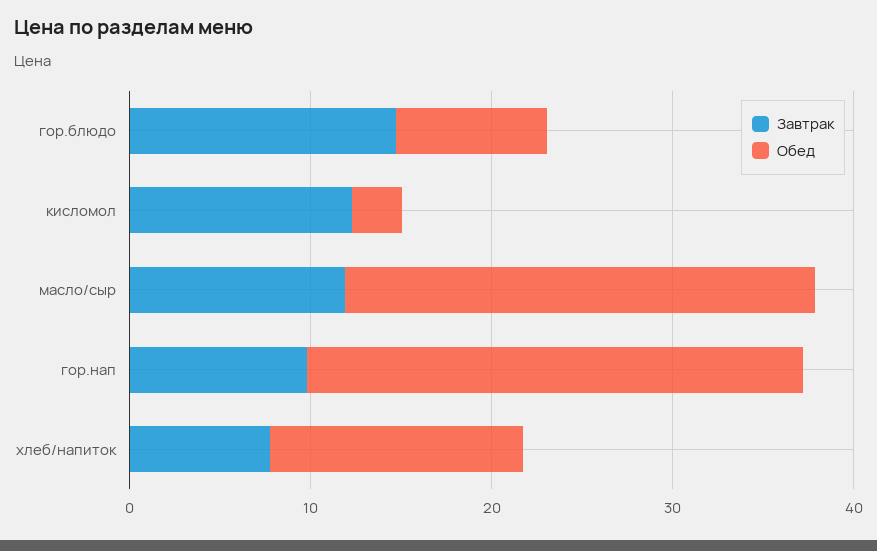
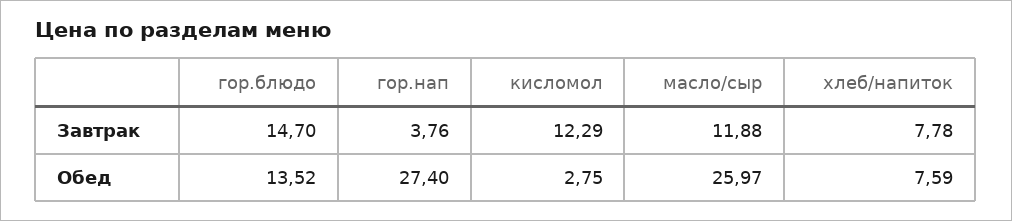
  {
    "Завтрак": {
      "гор.блюдо": 14.7,
      "кисломол": 12.29,
      "масло/сыр": 11.88,
-     "гор.нап": 10,
+     "гор.нап": 3.76,
      "хлеб/напиток": 7.78
    },
    "Обед": {
-     "гор.блюдо": 8,
+     "гор.блюдо": 13.52,
      "кисломол": 2.75,
      "масло/сыр": 25.97,
      "гор.нап": 27.4,
-     "хлеб/напиток": 14
+     "хлеб/напиток": 7.59
    }
  }

